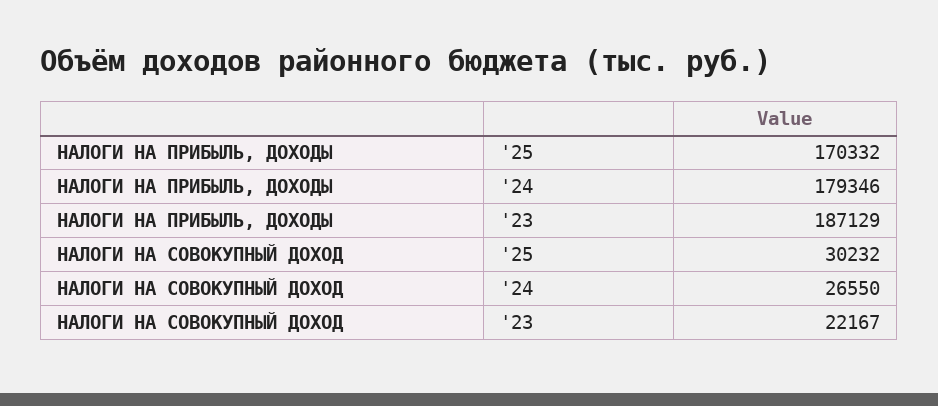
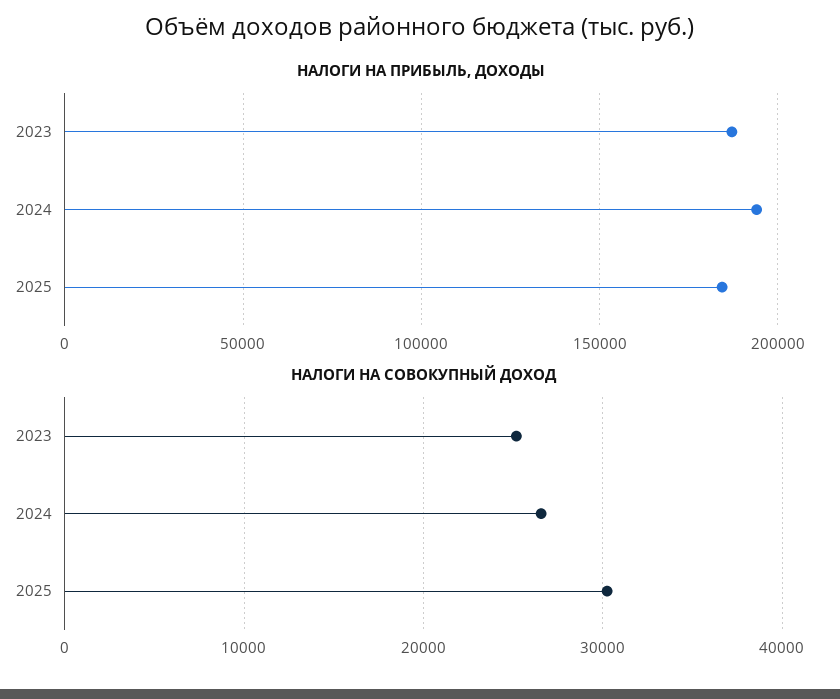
  {
    "НАЛОГИ НА ПРИБЫЛЬ, ДОХОДЫ": {
-     "'25": 170332,
+     "'25": 185000,
-     "'24": 179346,
+     "'24": 195000,
      "'23": 187129
    },
    "НАЛОГИ НА СОВОКУПНЫЙ ДОХОД": {
      "'25": 30232,
      "'24": 26550,
-     "'23": 22167
+     "'23": 25000
    }
  }

